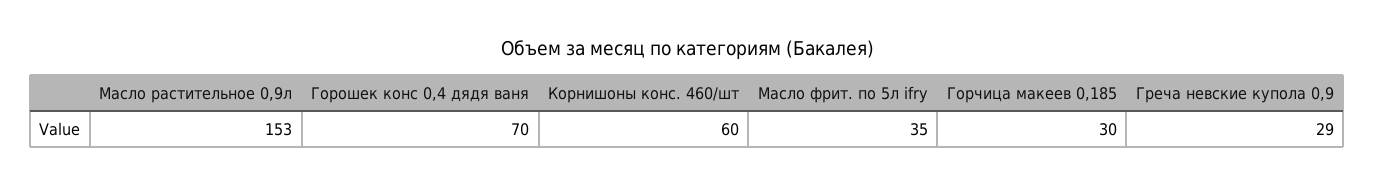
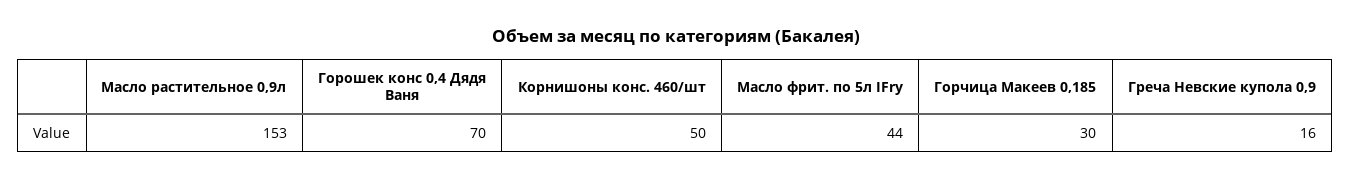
  {
    "Масло растительное 0,9л": 153,
    "Горошек конс 0,4 дядя ваня": 70,
-   "Корнишоны конс. 460/шт": 60,
+   "Корнишоны конс. 460/шт": 50,
-   "Масло фрит. по 5л ifry": 35,
+   "Масло фрит. по 5л ifry": 44,
    "Горчица макеев 0,185": 30,
-   "Греча невские купола 0,9": 29
+   "Греча невские купола 0,9": 16
  }

